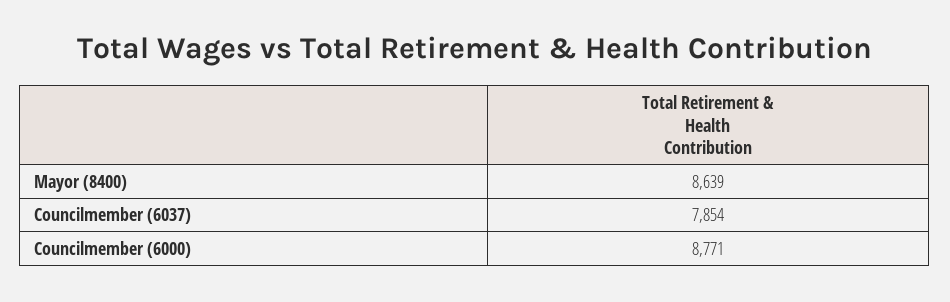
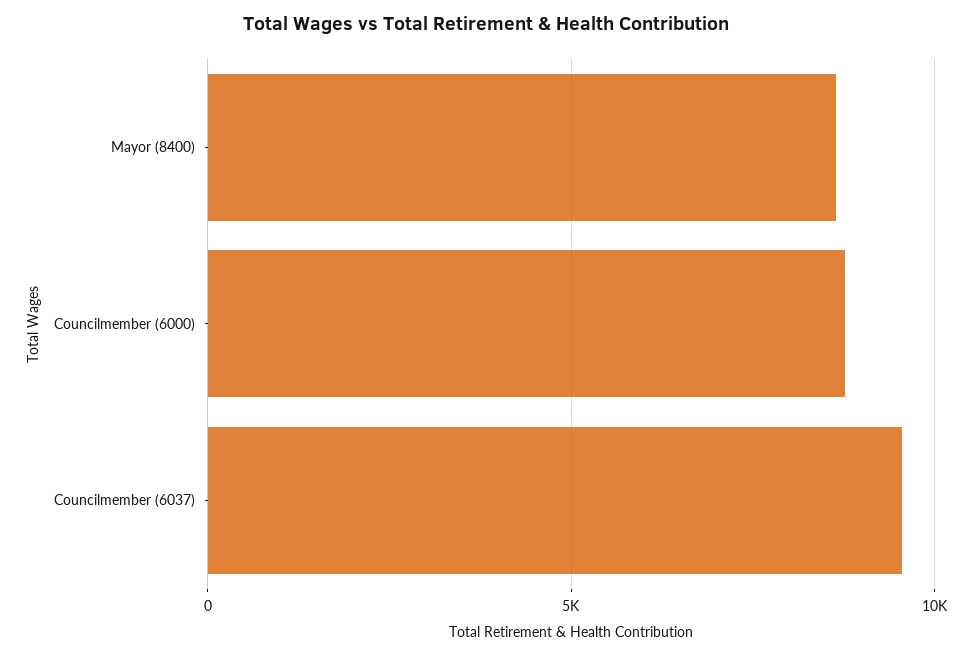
  {
    "Mayor (8400)": 8639,
-   "Councilmember (6037)": 7854,
+   "Councilmember (6037)": 9500,
    "Councilmember (6000)": 8771
  }

